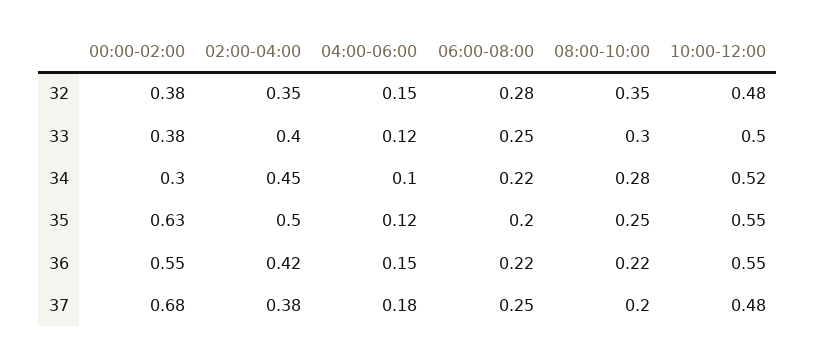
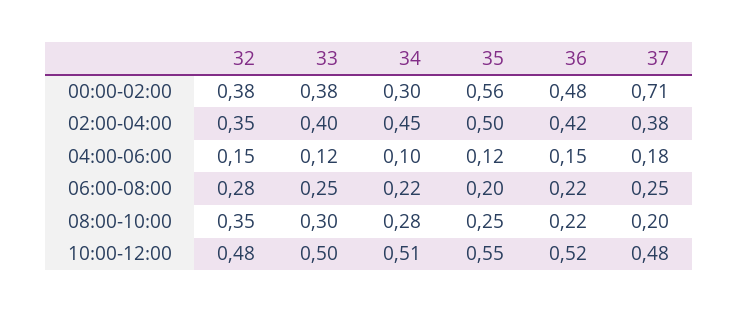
  {
    "00:00-02:00": {
      "32": 0.38,
      "33": 0.38,
      "34": 0.3,
-     "35": 0.63,
+     "35": 0.56,
-     "36": 0.55,
+     "36": 0.48,
-     "37": 0.68
+     "37": 0.71
    },
    "02:00-04:00": {
      "32": 0.35,
      "33": 0.4,
      "34": 0.45,
      "35": 0.5,
      "36": 0.42,
      "37": 0.38
    },
    "04:00-06:00": {
      "32": 0.15,
      "33": 0.12,
      "34": 0.1,
      "35": 0.12,
      "36": 0.15,
      "37": 0.18
    },
    "06:00-08:00": {
      "32": 0.28,
      "33": 0.25,
      "34": 0.22,
      "35": 0.2,
      "36": 0.22,
      "37": 0.25
    },
    "08:00-10:00": {
      "32": 0.35,
      "33": 0.3,
      "34": 0.28,
      "35": 0.25,
      "36": 0.22,
      "37": 0.2
    },
    "10:00-12:00": {
      "32": 0.48,
      "33": 0.5,
-     "34": 0.52,
+     "34": 0.51,
      "35": 0.55,
-     "36": 0.55,
+     "36": 0.52,
      "37": 0.48
    }
  }

